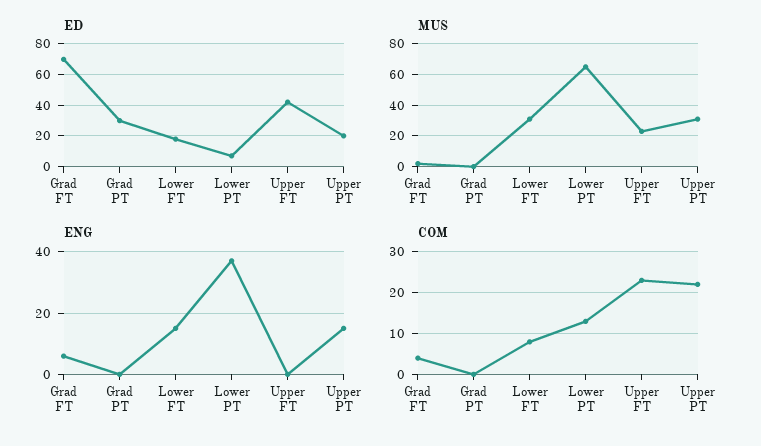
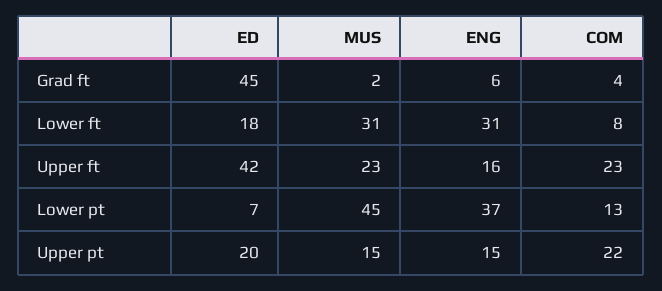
  {
    "ED": {
-     "Grad FT": 70,
+     "Grad FT": 45,
-     "Grad PT": 30,
      "Lower FT": 18,
      "Lower PT": 7,
      "Upper FT": 42,
      "Upper PT": 20
    },
    "MUS": {
      "Grad FT": 2,
-     "Grad PT": 0,
      "Lower FT": 31,
-     "Lower PT": 65,
+     "Lower PT": 45,
      "Upper FT": 23,
-     "Upper PT": 30
+     "Upper PT": 15
    },
    "ENG": {
      "Grad FT": 6,
-     "Grad PT": 0,
-     "Lower FT": 15,
+     "Lower FT": 31,
      "Lower PT": 37,
-     "Upper FT": 0,
+     "Upper FT": 16,
      "Upper PT": 15
    },
    "COM": {
      "Grad FT": 4,
-     "Grad PT": 0,
      "Lower FT": 8,
      "Lower PT": 13,
      "Upper FT": 23,
      "Upper PT": 22
    }
  }

